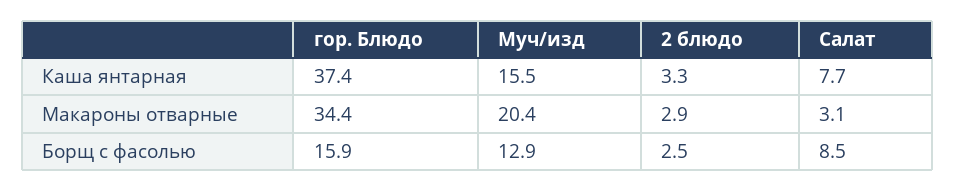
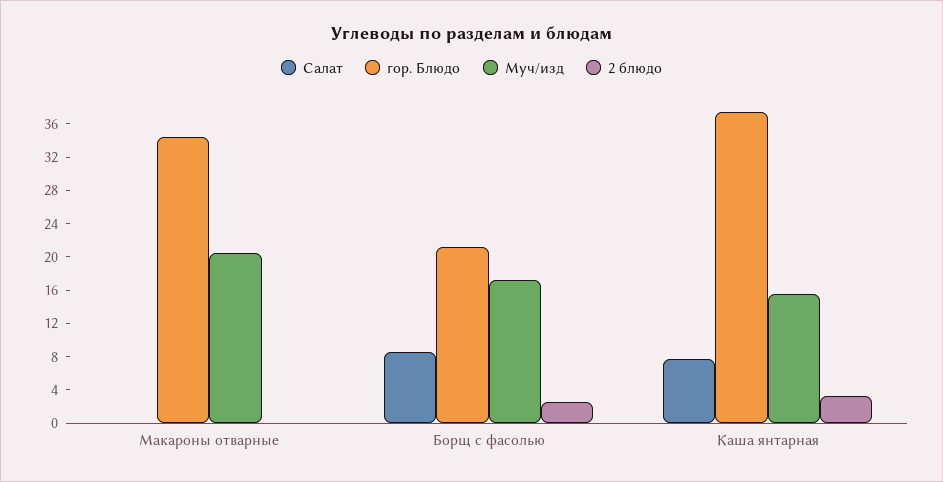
  {
    "гор. Блюдо": {
      "Каша янтарная": 37.4,
      "Макароны отварные": 34.4,
-     "Борщ с фасолью": 15.9
+     "Борщ с фасолью": 21
    },
    "Муч/изд": {
      "Каша янтарная": 15.5,
      "Макароны отварные": 20.4,
-     "Борщ с фасолью": 12.9
+     "Борщ с фасолью": 17
    },
    "2 блюдо": {
      "Каша янтарная": 3.3,
-     "Макароны отварные": 2.9,
+     "Макароны отварные": 0,
      "Борщ с фасолью": 2.5
    },
    "Салат": {
      "Каша янтарная": 7.7,
-     "Макароны отварные": 3.1,
+     "Макароны отварные": 0,
      "Борщ с фасолью": 8.5
    }
  }

